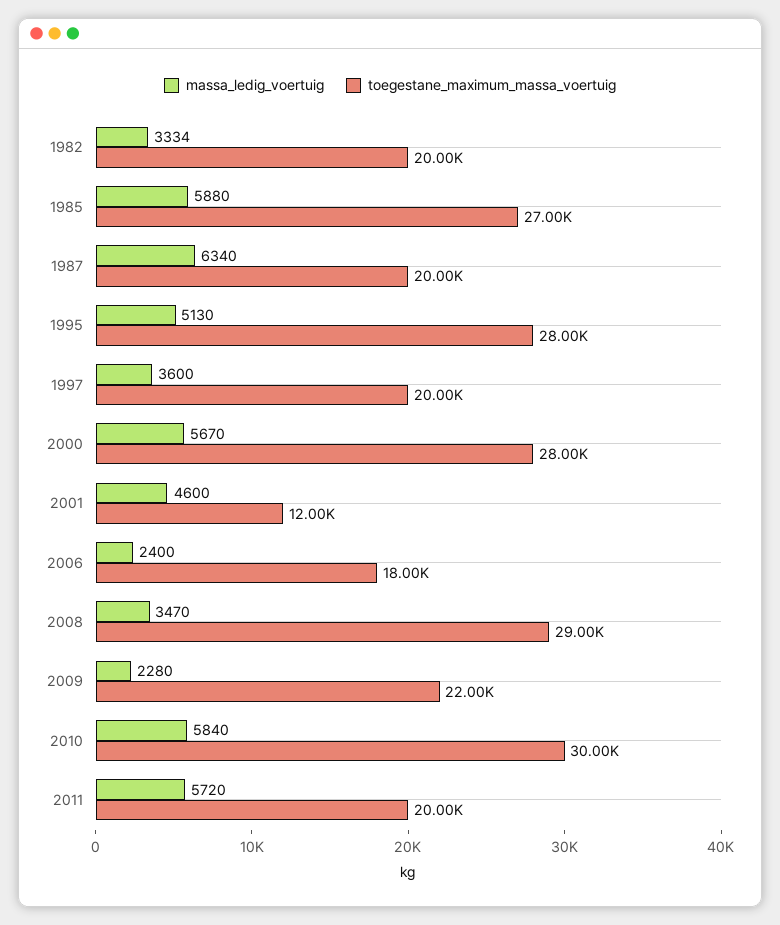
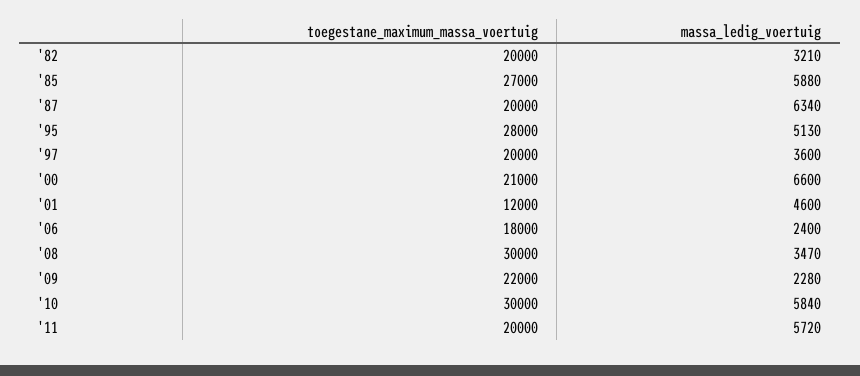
  {
    "massa_ledig_voertuig": {
-     "1982": 3334,
+     "1982": 3210,
      "1985": 5880,
      "1987": 6340,
      "1995": 5130,
      "1997": 3600,
-     "2000": 5670,
+     "2000": 6600,
      "2001": 4600,
      "2006": 2400,
      "2008": 3470,
      "2009": 2280,
      "2010": 5840,
      "2011": 5720
    },
    "toegestane_maximum_massa_voertuig": {
      "1982": 20000,
      "1985": 27000,
      "1987": 20000,
      "1995": 28000,
      "1997": 20000,
-     "2000": 28000,
+     "2000": 21000,
      "2001": 12000,
      "2006": 18000,
-     "2008": 29000,
+     "2008": 30000,
      "2009": 22000,
      "2010": 30000,
      "2011": 20000
    }
  }

